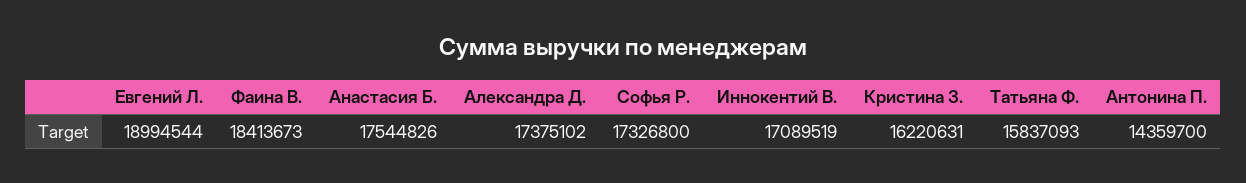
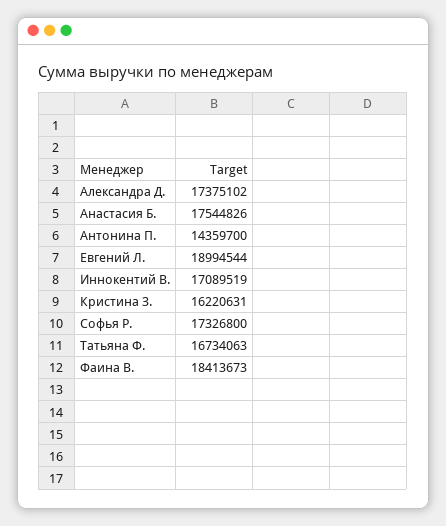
  {
    "Евгений Л.": 18994544,
    "Фаина В.": 18413673,
    "Анастасия Б.": 17544826,
    "Александра Д.": 17375102,
    "Софья Р.": 17326800,
    "Иннокентий В.": 17089519,
    "Кристина З.": 16220631,
-   "Татьяна Ф.": 15837093,
+   "Татьяна Ф.": 16734063,
    "Антонина П.": 14359700
  }

